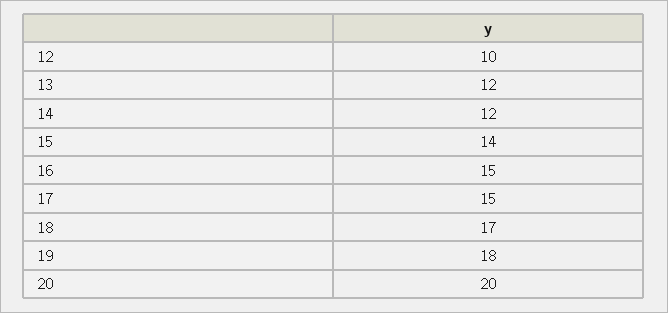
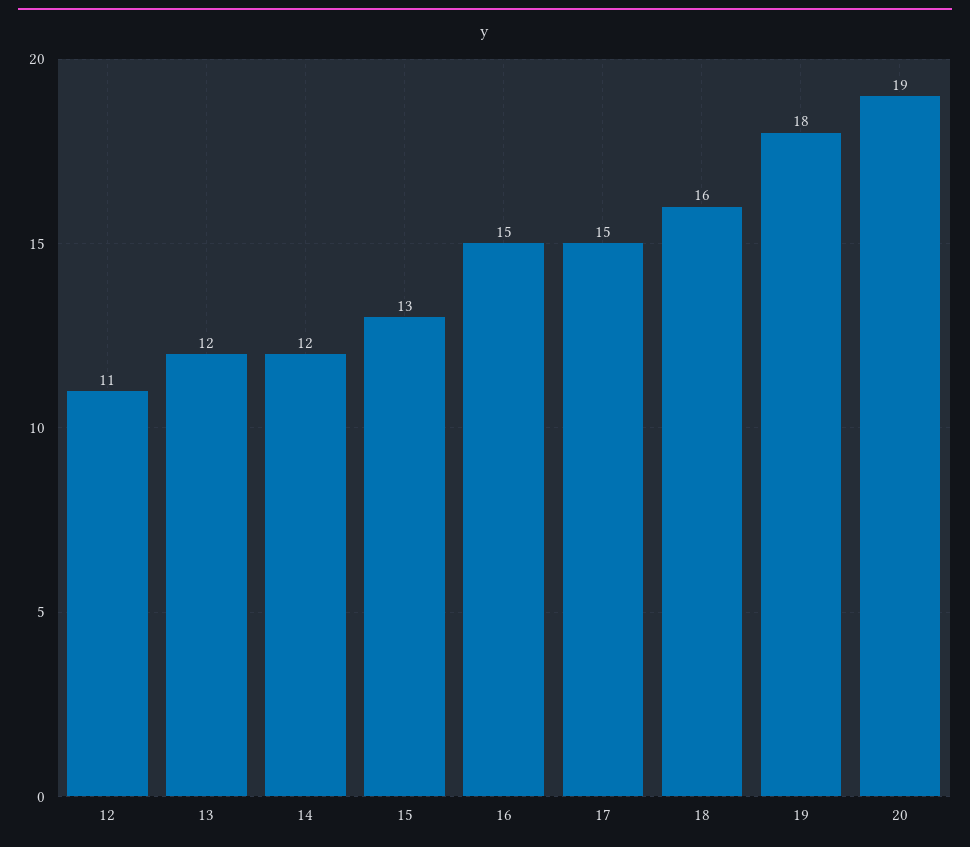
  {
-   "12": 10,
+   "12": 11,
    "13": 12,
    "14": 12,
-   "15": 14,
+   "15": 13,
    "16": 15,
    "17": 15,
-   "18": 17,
+   "18": 16,
    "19": 18,
-   "20": 20
+   "20": 19
  }

